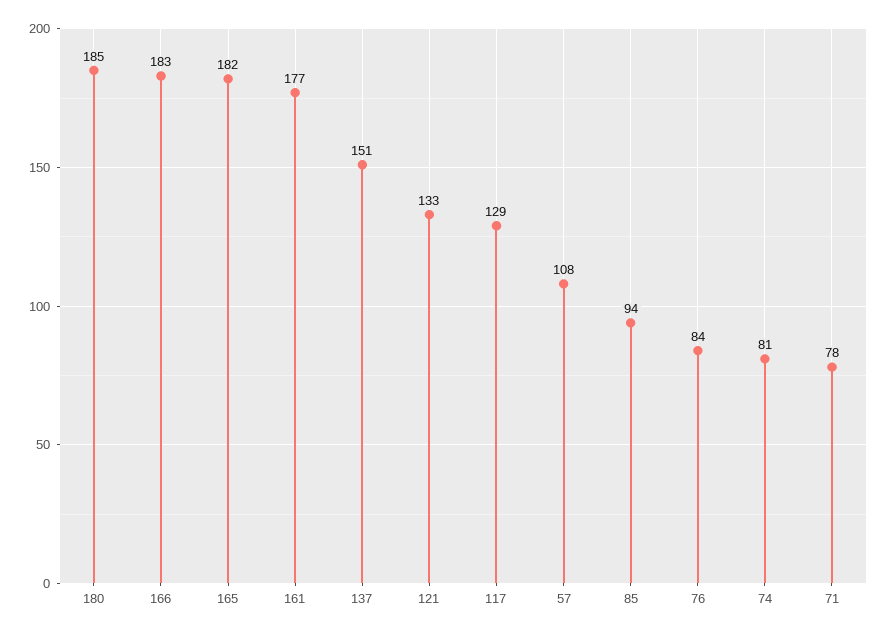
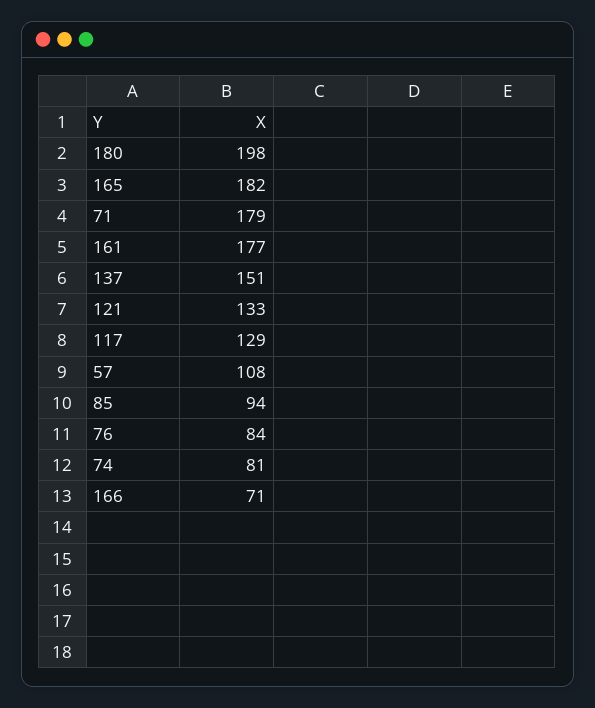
  {
-   "180": 185,
+   "180": 198,
-   "166": 183,
+   "166": 71,
    "165": 182,
    "161": 177,
    "137": 151,
    "121": 133,
    "117": 129,
    "57": 108,
    "85": 94,
    "76": 84,
    "74": 81,
-   "71": 78
+   "71": 179
  }

